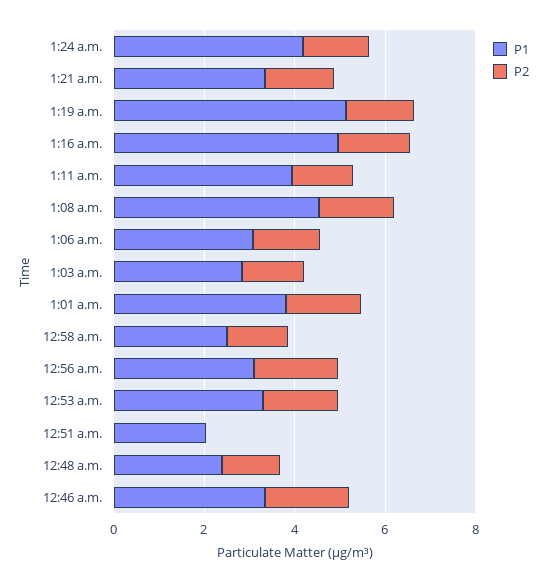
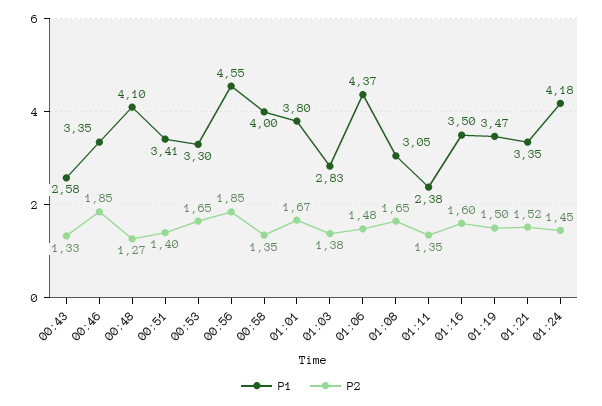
  {
    "P1": {
      "1:24 a.m.": 4.18,
      "1:21 a.m.": 3.35,
-     "1:19 a.m.": 5,
+     "1:19 a.m.": 3.47,
-     "1:16 a.m.": 5,
+     "1:16 a.m.": 3.5,
-     "1:11 a.m.": 4,
+     "1:11 a.m.": 2.38,
-     "1:08 a.m.": 4.5,
+     "1:08 a.m.": 3.05,
-     "1:06 a.m.": 3,
+     "1:06 a.m.": 4.37,
      "1:03 a.m.": 2.83,
      "1:01 a.m.": 3.8,
-     "12:58 a.m.": 2.5,
+     "12:58 a.m.": 4,
-     "12:56 a.m.": 3,
+     "12:56 a.m.": 4.55,
      "12:53 a.m.": 3.3,
-     "12:51 a.m.": 2,
+     "12:51 a.m.": 3.41,
-     "12:48 a.m.": 2.5,
+     "12:48 a.m.": 4.1,
-     "12:46 a.m.": 3.35
+     "12:46 a.m.": 3.35,
+     "00:43": 2.58
    },
    "P2": {
      "1:24 a.m.": 1.45,
      "1:21 a.m.": 1.52,
      "1:19 a.m.": 1.5,
      "1:16 a.m.": 1.6,
      "1:11 a.m.": 1.35,
      "1:08 a.m.": 1.65,
      "1:06 a.m.": 1.48,
      "1:03 a.m.": 1.38,
      "1:01 a.m.": 1.67,
      "12:58 a.m.": 1.35,
      "12:56 a.m.": 1.85,
      "12:53 a.m.": 1.65,
-     "12:51 a.m.": 0,
+     "12:51 a.m.": 1.4,
      "12:48 a.m.": 1.27,
-     "12:46 a.m.": 1.85
+     "12:46 a.m.": 1.85,
+     "00:43": 1.33
    }
  }

